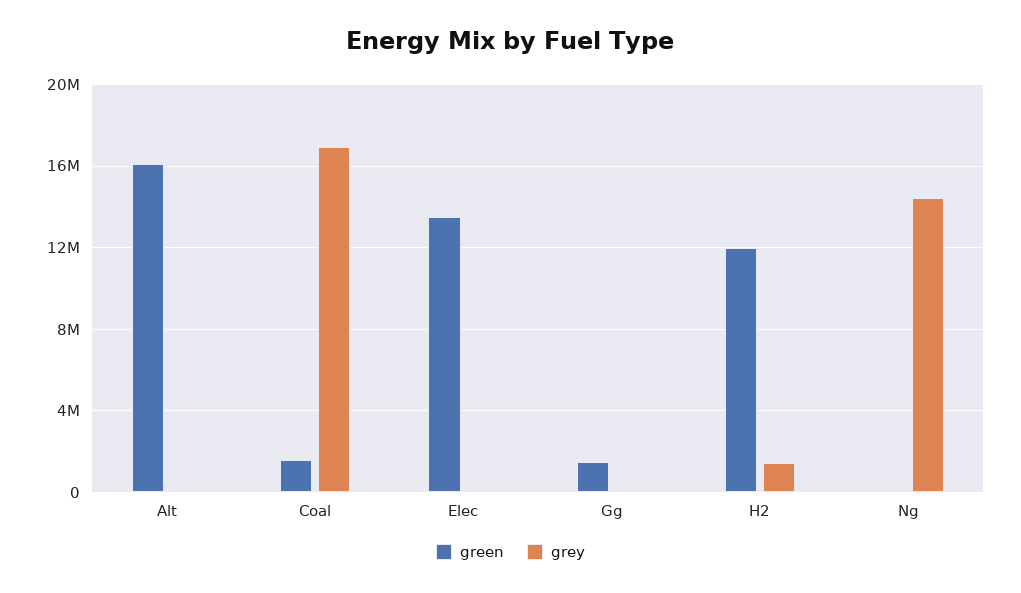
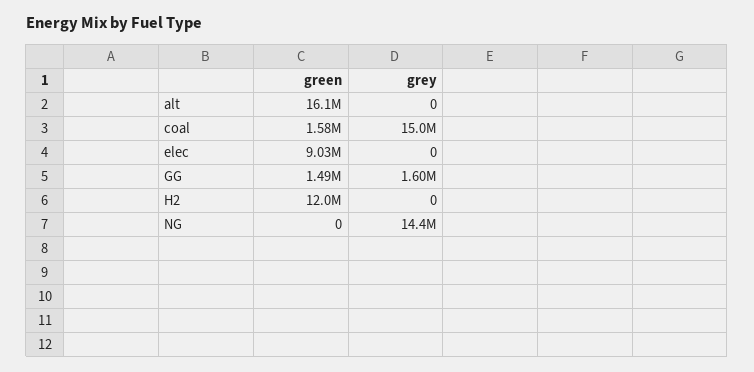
  {
    "green": {
      "Alt": 16100000,
      "Coal": 1580000,
-     "Elec": 13500000,
+     "Elec": 9030000,
      "Gg": 1490000,
      "H2": 12000000,
      "Ng": 0
    },
    "grey": {
      "Alt": 0,
-     "Coal": 17000000,
+     "Coal": 15000000,
      "Elec": 0,
-     "Gg": 0,
+     "Gg": 1600000,
-     "H2": 1500000,
+     "H2": 0,
      "Ng": 14400000
    }
  }

